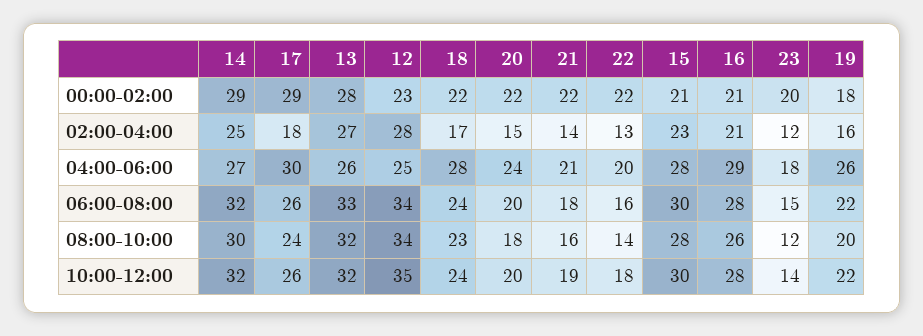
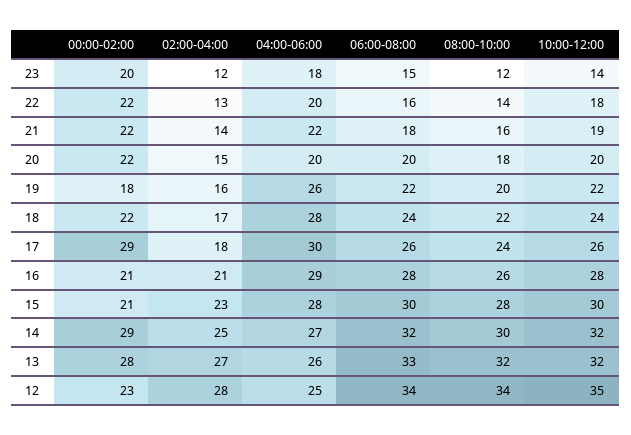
  {
    "14": {
      "00:00-02:00": 29,
      "02:00-04:00": 25,
      "04:00-06:00": 27,
      "06:00-08:00": 32,
      "08:00-10:00": 30,
      "10:00-12:00": 32
    },
    "17": {
      "00:00-02:00": 29,
      "02:00-04:00": 18,
      "04:00-06:00": 30,
      "06:00-08:00": 26,
      "08:00-10:00": 24,
      "10:00-12:00": 26
    },
    "13": {
      "00:00-02:00": 28,
      "02:00-04:00": 27,
      "04:00-06:00": 26,
      "06:00-08:00": 33,
      "08:00-10:00": 32,
      "10:00-12:00": 32
    },
    "12": {
      "00:00-02:00": 23,
      "02:00-04:00": 28,
      "04:00-06:00": 25,
      "06:00-08:00": 34,
      "08:00-10:00": 34,
      "10:00-12:00": 35
    },
    "18": {
      "00:00-02:00": 22,
      "02:00-04:00": 17,
      "04:00-06:00": 28,
      "06:00-08:00": 24,
-     "08:00-10:00": 23,
+     "08:00-10:00": 22,
      "10:00-12:00": 24
    },
    "20": {
      "00:00-02:00": 22,
      "02:00-04:00": 15,
-     "04:00-06:00": 24,
+     "04:00-06:00": 20,
      "06:00-08:00": 20,
      "08:00-10:00": 18,
      "10:00-12:00": 20
    },
    "21": {
      "00:00-02:00": 22,
      "02:00-04:00": 14,
-     "04:00-06:00": 21,
+     "04:00-06:00": 22,
      "06:00-08:00": 18,
      "08:00-10:00": 16,
      "10:00-12:00": 19
    },
    "22": {
      "00:00-02:00": 22,
      "02:00-04:00": 13,
      "04:00-06:00": 20,
      "06:00-08:00": 16,
      "08:00-10:00": 14,
      "10:00-12:00": 18
    },
    "15": {
      "00:00-02:00": 21,
      "02:00-04:00": 23,
      "04:00-06:00": 28,
      "06:00-08:00": 30,
      "08:00-10:00": 28,
      "10:00-12:00": 30
    },
    "16": {
      "00:00-02:00": 21,
      "02:00-04:00": 21,
      "04:00-06:00": 29,
      "06:00-08:00": 28,
      "08:00-10:00": 26,
      "10:00-12:00": 28
    },
    "23": {
      "00:00-02:00": 20,
      "02:00-04:00": 12,
      "04:00-06:00": 18,
      "06:00-08:00": 15,
      "08:00-10:00": 12,
      "10:00-12:00": 14
    },
    "19": {
      "00:00-02:00": 18,
      "02:00-04:00": 16,
      "04:00-06:00": 26,
      "06:00-08:00": 22,
      "08:00-10:00": 20,
      "10:00-12:00": 22
    }
  }

